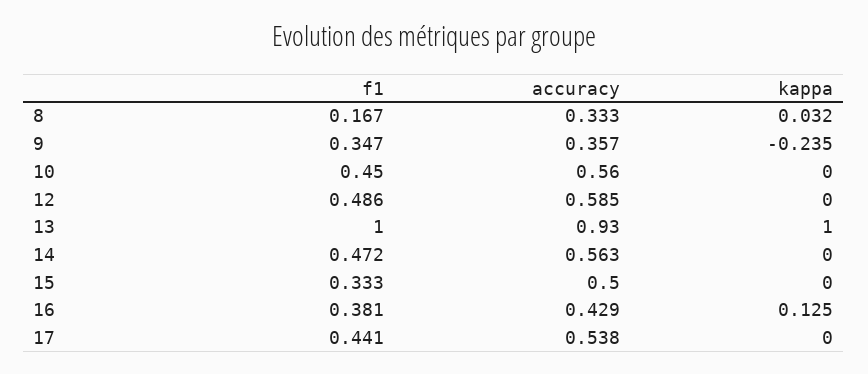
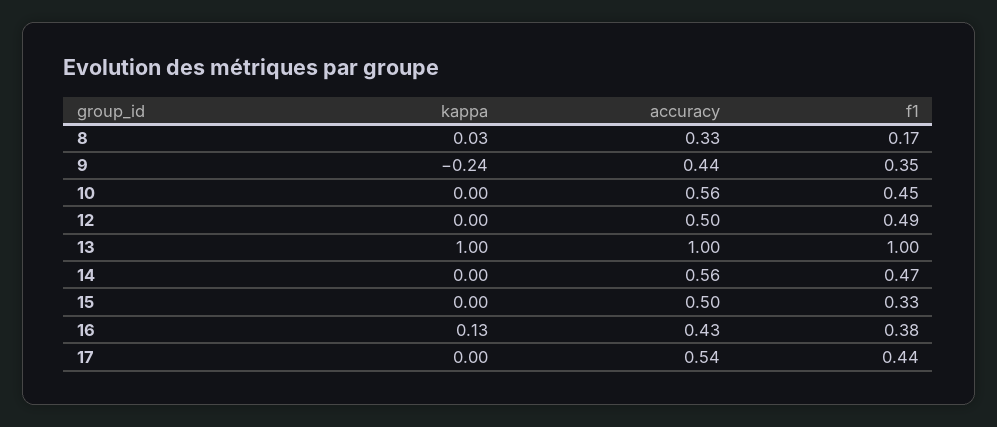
  {
    "f1": {
      "8": 0.167,
      "9": 0.347,
      "10": 0.45,
      "12": 0.486,
      "13": 1,
      "14": 0.472,
      "15": 0.333,
      "16": 0.381,
      "17": 0.441
    },
    "accuracy": {
      "8": 0.333,
-     "9": 0.357,
+     "9": 0.44,
      "10": 0.56,
-     "12": 0.585,
+     "12": 0.5,
-     "13": 0.93,
+     "13": 1,
      "14": 0.563,
      "15": 0.5,
      "16": 0.429,
      "17": 0.538
    },
    "kappa": {
      "8": 0.032,
      "9": -0.235,
      "10": 0,
      "12": 0,
      "13": 1,
      "14": 0,
      "15": 0,
      "16": 0.125,
      "17": 0
    }
  }

